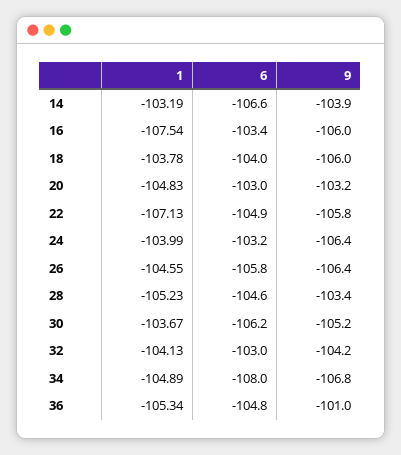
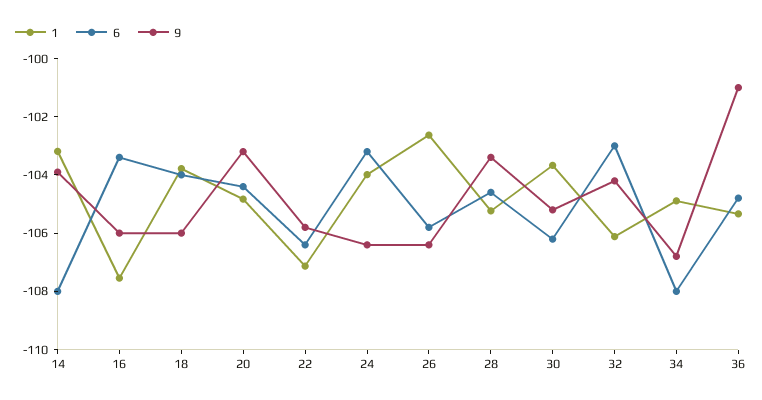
  {
    "1": {
      "14": -103.19,
      "16": -107.54,
      "18": -103.78,
      "20": -104.83,
      "22": -107.13,
      "24": -103.99,
-     "26": -104.55,
+     "26": -102.5,
      "28": -105.23,
      "30": -103.67,
-     "32": -104.13,
+     "32": -106,
      "34": -104.89,
      "36": -105.34
    },
    "6": {
-     "14": -106.6,
+     "14": -108,
      "16": -103.4,
      "18": -104,
-     "20": -103,
+     "20": -104.5,
-     "22": -104.9,
+     "22": -106.5,
      "24": -103.2,
      "26": -105.8,
      "28": -104.6,
      "30": -106.2,
      "32": -103,
      "34": -108,
      "36": -104.8
    },
    "9": {
      "14": -103.9,
      "16": -106,
      "18": -106,
      "20": -103.2,
      "22": -105.8,
      "24": -106.4,
      "26": -106.4,
      "28": -103.4,
      "30": -105.2,
      "32": -104.2,
      "34": -106.8,
      "36": -101
    }
  }

